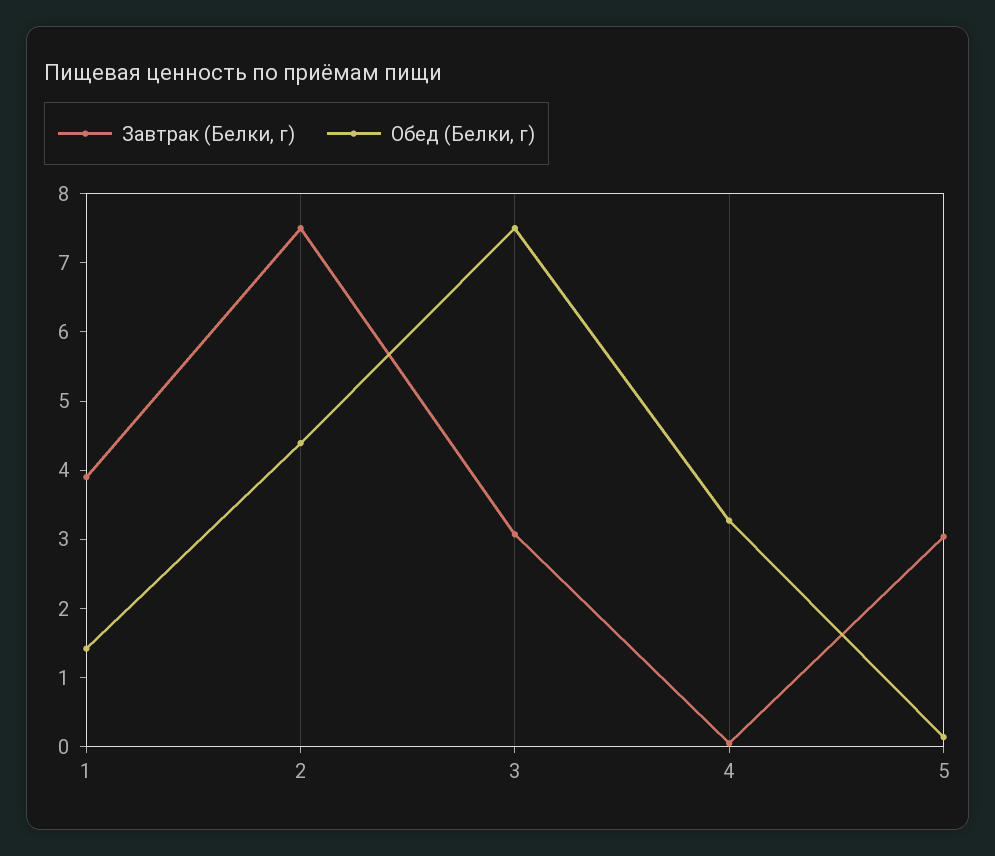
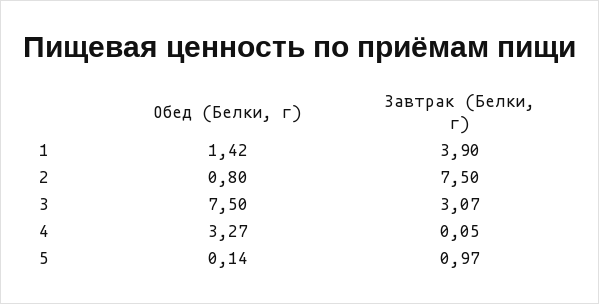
  {
    "Завтрак (Белки, г)": {
      "1": 3.9,
      "2": 7.5,
      "3": 3.07,
      "4": 0.05,
-     "5": 3
+     "5": 0.97
    },
    "Обед (Белки, г)": {
      "1": 1.42,
-     "2": 4.4,
+     "2": 0.8,
      "3": 7.5,
      "4": 3.27,
      "5": 0.14
    }
  }

